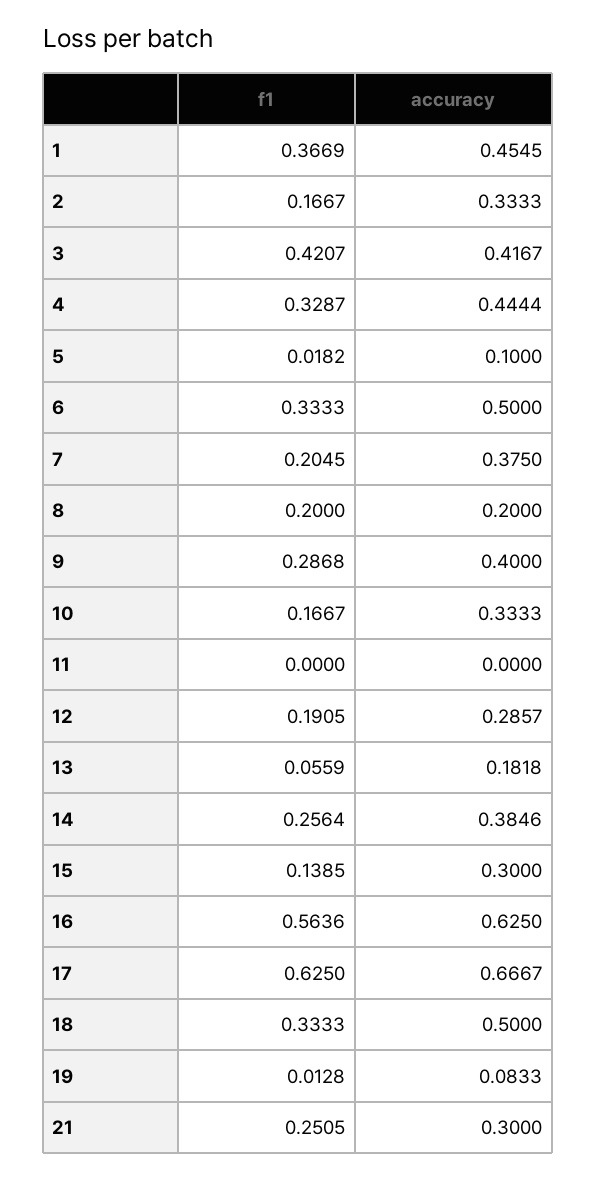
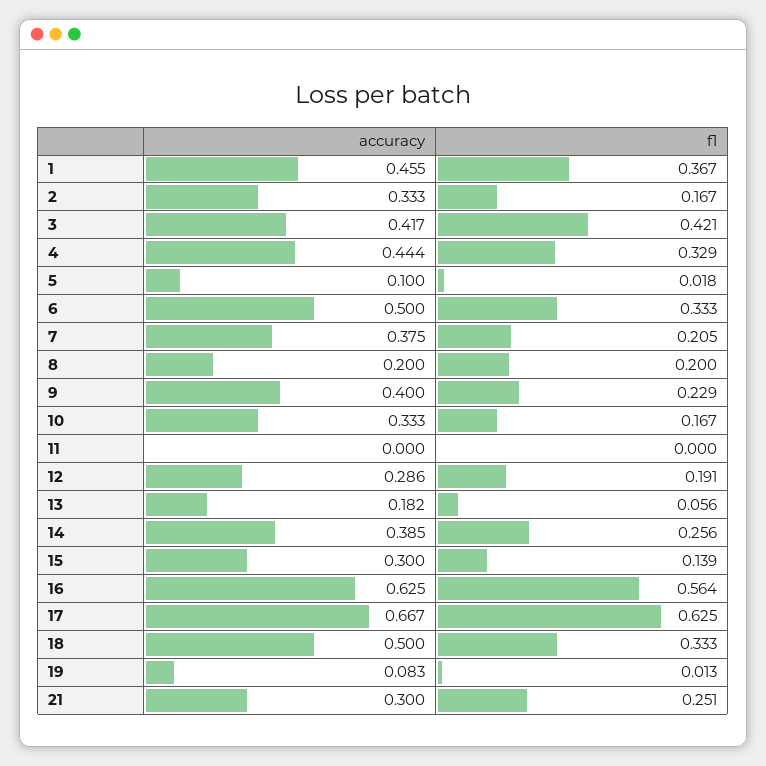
  {
    "f1": {
      "1": 0.3669,
      "2": 0.1667,
      "3": 0.4207,
      "4": 0.3287,
      "5": 0.0182,
      "6": 0.3333,
      "7": 0.2045,
      "8": 0.2,
-     "9": 0.2868,
+     "9": 0.229,
      "10": 0.1667,
      "11": 0,
      "12": 0.1905,
      "13": 0.0559,
      "14": 0.2564,
      "15": 0.1385,
      "16": 0.5636,
      "17": 0.625,
      "18": 0.3333,
      "19": 0.0128,
      "21": 0.2505
    },
    "accuracy": {
      "1": 0.4545,
      "2": 0.3333,
      "3": 0.4167,
      "4": 0.4444,
      "5": 0.1,
      "6": 0.5,
      "7": 0.375,
      "8": 0.2,
      "9": 0.4,
      "10": 0.3333,
      "11": 0,
      "12": 0.2857,
      "13": 0.1818,
      "14": 0.3846,
      "15": 0.3,
      "16": 0.625,
      "17": 0.6667,
      "18": 0.5,
      "19": 0.0833,
      "21": 0.3
    }
  }

